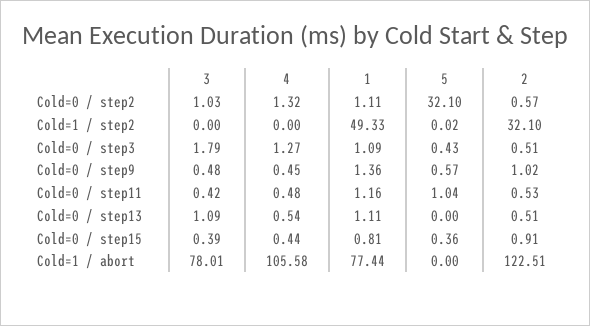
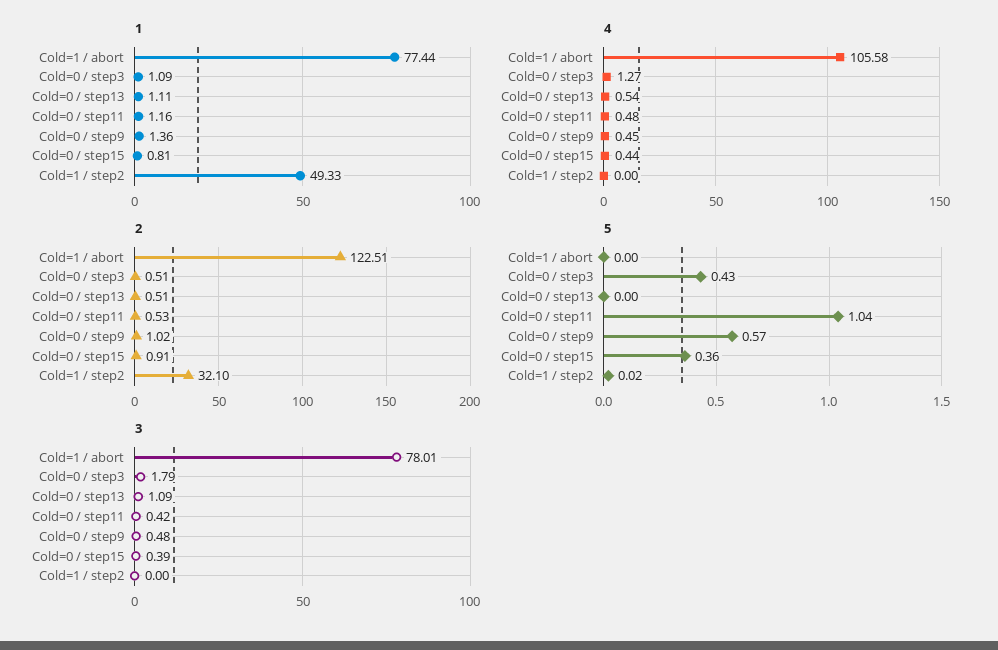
  {
    "3": {
-     "Cold=0 / step2": 1.03,
      "Cold=1 / step2": 0,
      "Cold=0 / step3": 1.79,
      "Cold=0 / step9": 0.48,
      "Cold=0 / step11": 0.42,
      "Cold=0 / step13": 1.09,
      "Cold=0 / step15": 0.39,
      "Cold=1 / abort": 78.01
    },
    "4": {
-     "Cold=0 / step2": 1.32,
      "Cold=1 / step2": 0,
      "Cold=0 / step3": 1.27,
      "Cold=0 / step9": 0.45,
      "Cold=0 / step11": 0.48,
      "Cold=0 / step13": 0.54,
      "Cold=0 / step15": 0.44,
      "Cold=1 / abort": 105.58
    },
    "1": {
-     "Cold=0 / step2": 1.11,
      "Cold=1 / step2": 49.33,
      "Cold=0 / step3": 1.09,
      "Cold=0 / step9": 1.36,
      "Cold=0 / step11": 1.16,
      "Cold=0 / step13": 1.11,
      "Cold=0 / step15": 0.81,
      "Cold=1 / abort": 77.44
    },
    "5": {
-     "Cold=0 / step2": 32.1,
      "Cold=1 / step2": 0.02,
      "Cold=0 / step3": 0.43,
      "Cold=0 / step9": 0.57,
      "Cold=0 / step11": 1.04,
      "Cold=0 / step13": 0,
      "Cold=0 / step15": 0.36,
      "Cold=1 / abort": 0
    },
    "2": {
-     "Cold=0 / step2": 0.57,
      "Cold=1 / step2": 32.1,
      "Cold=0 / step3": 0.51,
      "Cold=0 / step9": 1.02,
      "Cold=0 / step11": 0.53,
      "Cold=0 / step13": 0.51,
      "Cold=0 / step15": 0.91,
      "Cold=1 / abort": 122.51
    }
  }

